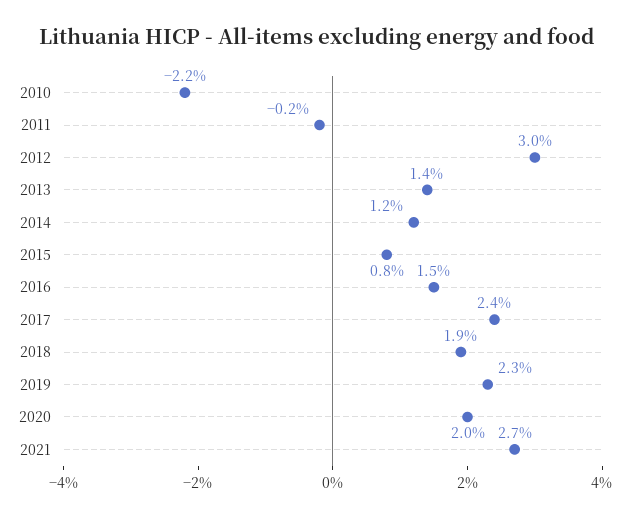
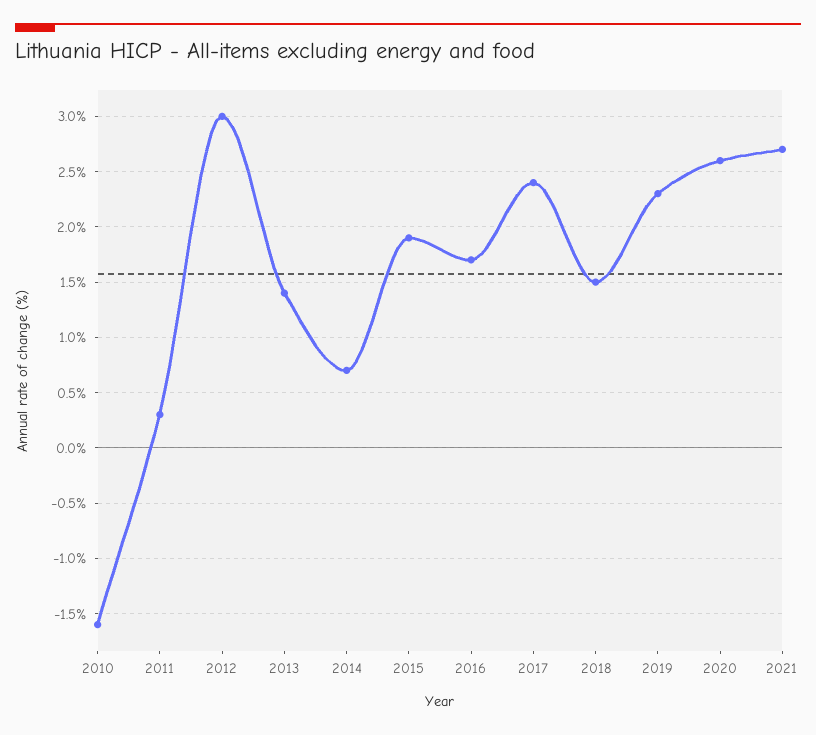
  {
-   "2010": -2.2,
+   "2010": -1.6,
-   "2011": -0.2,
+   "2011": 0.3,
    "2012": 3,
    "2013": 1.4,
-   "2014": 1.2,
+   "2014": 0.7,
-   "2015": 0.8,
+   "2015": 1.9,
-   "2016": 1.5,
+   "2016": 1.7,
    "2017": 2.4,
-   "2018": 1.9,
+   "2018": 1.5,
    "2019": 2.3,
-   "2020": 2,
+   "2020": 2.6,
    "2021": 2.7
  }

